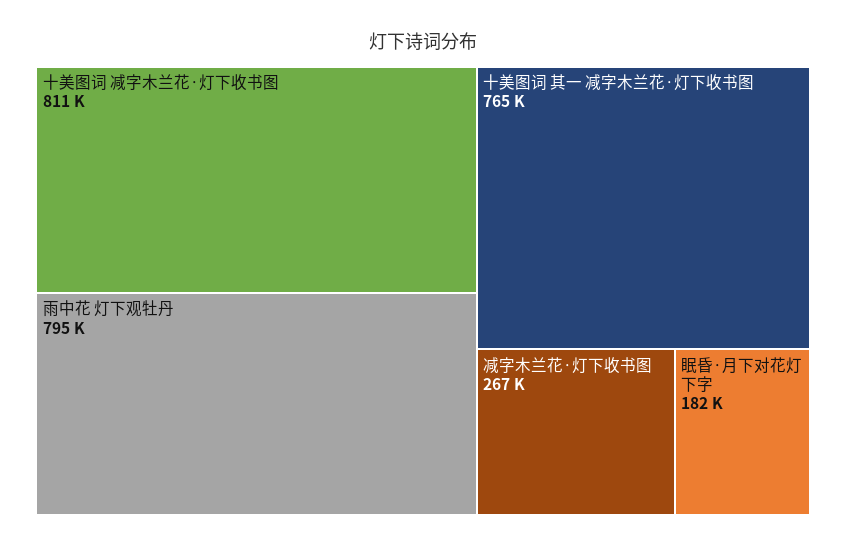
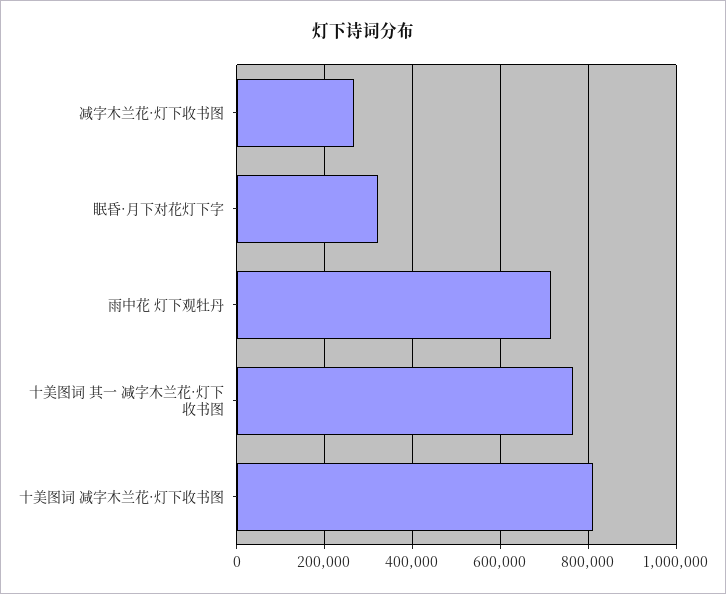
  {
    "十美图词 减字木兰花·灯下收书图": 811000,
-   "雨中花 灯下观牡丹": 795000,
+   "雨中花 灯下观牡丹": 720000,
    "十美图词 其一 减字木兰花·灯下收书图": 765000,
    "减字木兰花·灯下收书图": 267000,
-   "眠昏·月下对花灯下字": 182000
+   "眠昏·月下对花灯下字": 320000
  }

